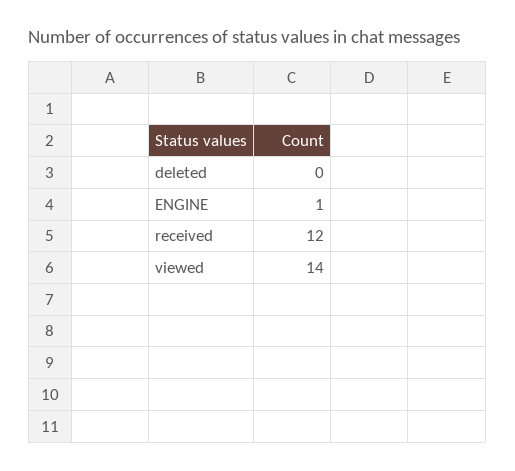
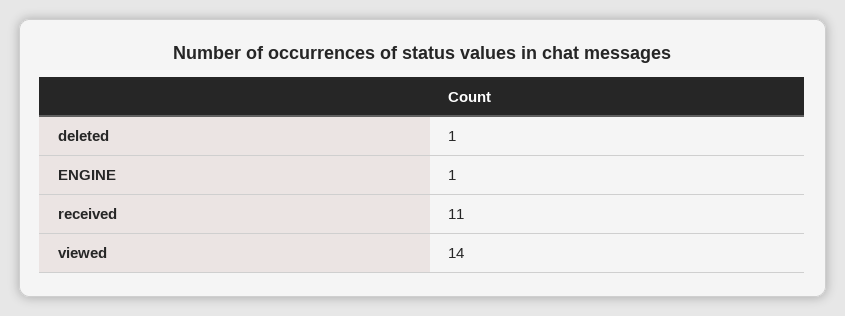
  {
-   "deleted": 0,
+   "deleted": 1,
    "ENGINE": 1,
-   "received": 12,
+   "received": 11,
    "viewed": 14
  }

